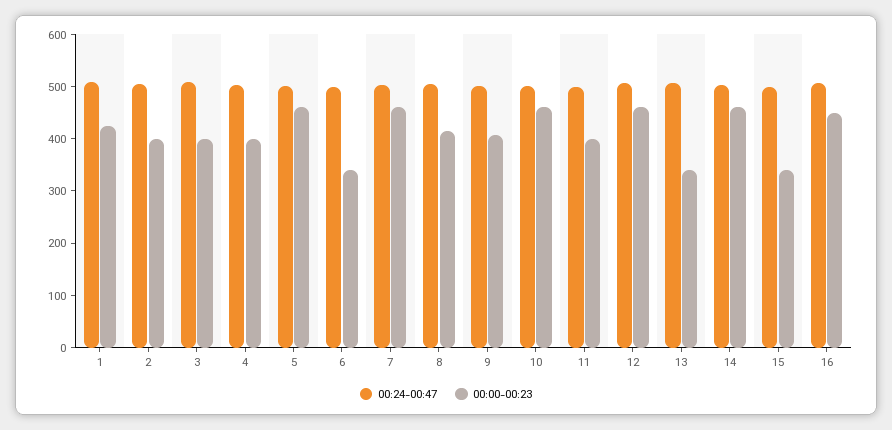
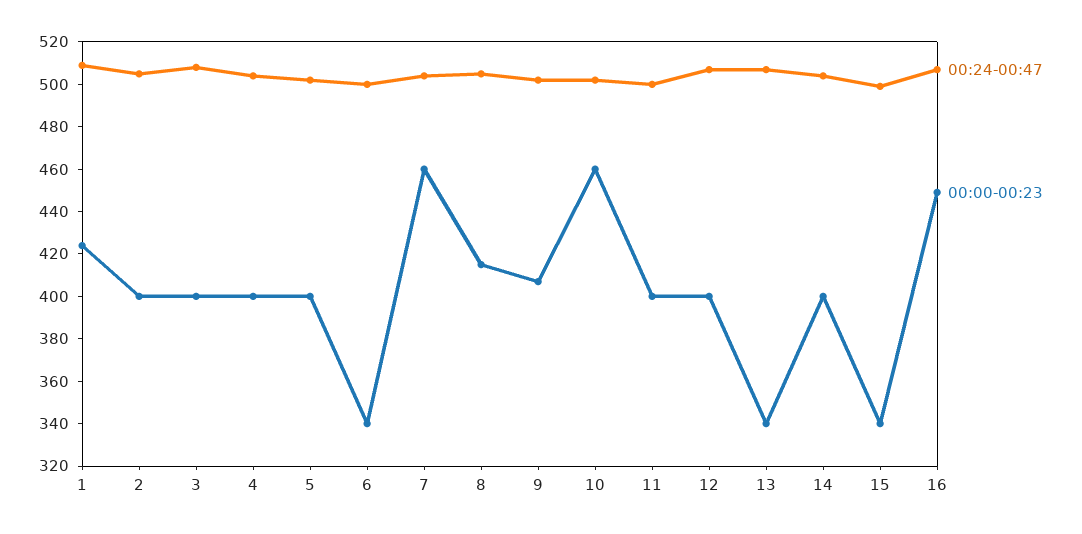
  {
    "00:24-00:47": {
      "1": 510,
      "2": 505,
      "3": 510,
      "4": 505,
      "5": 500,
      "6": 500,
      "7": 505,
      "8": 505,
      "9": 500,
      "10": 500,
      "11": 500,
      "12": 505,
      "13": 505,
      "14": 505,
      "15": 500,
      "16": 505
    },
    "00:00-00:23": {
      "1": 425,
      "2": 400,
      "3": 400,
      "4": 400,
-     "5": 460,
+     "5": 400,
      "6": 340,
      "7": 460,
      "8": 415,
      "9": 405,
      "10": 460,
      "11": 400,
-     "12": 460,
+     "12": 400,
      "13": 340,
-     "14": 460,
+     "14": 400,
      "15": 340,
      "16": 450
    }
  }

